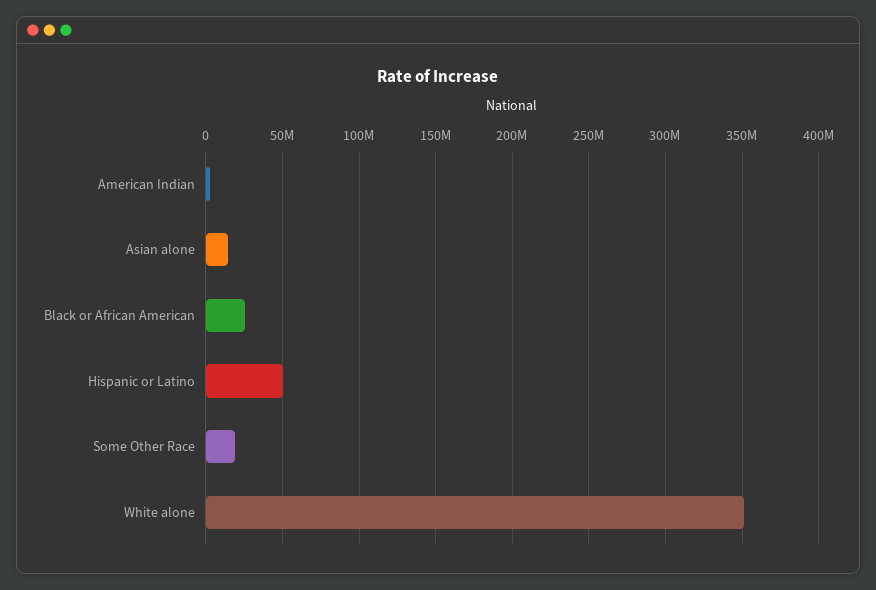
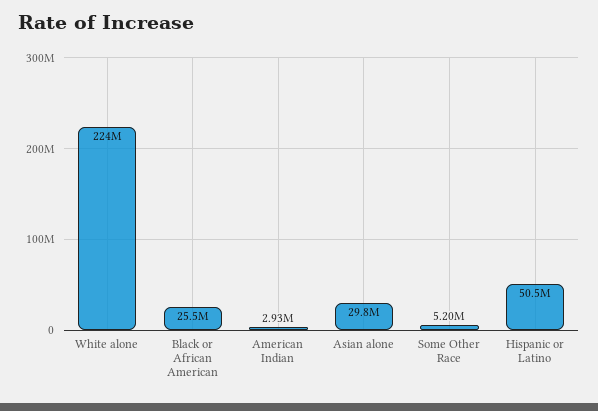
  {
    "American Indian": 2930000,
-   "Asian alone": 15000000,
+   "Asian alone": 29800000,
    "Black or African American": 25500000,
    "Hispanic or Latino": 50500000,
-   "Some Other Race": 20000000,
+   "Some Other Race": 5200000,
-   "White alone": 350000000
+   "White alone": 224000000
  }

